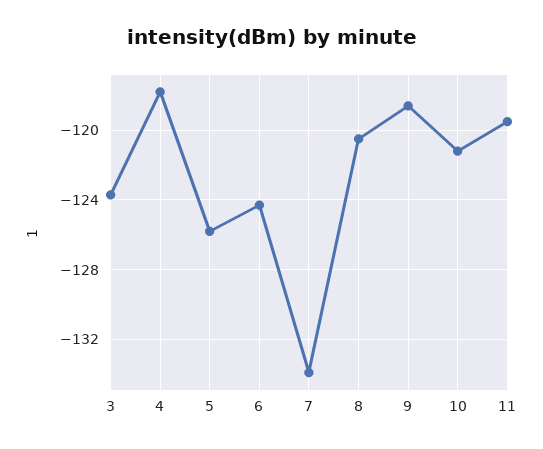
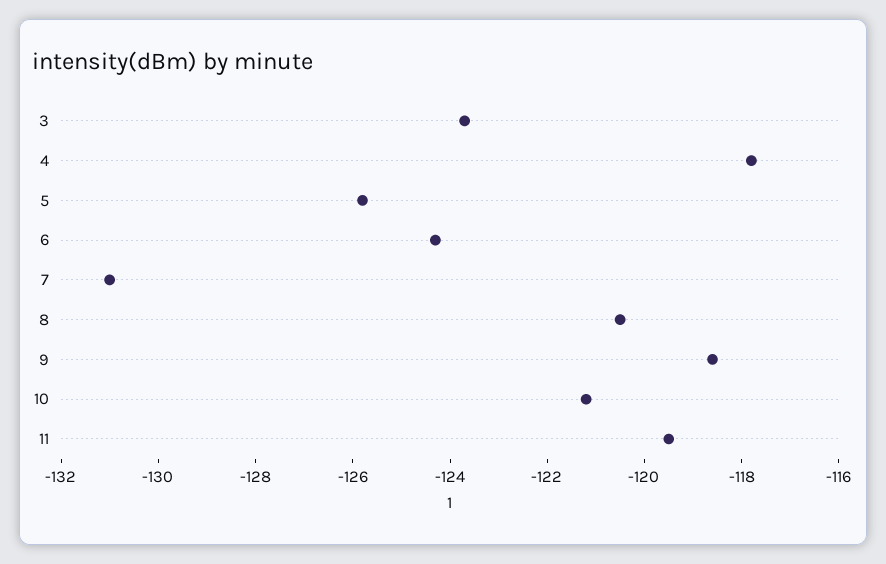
  {
    "3": -123.5,
    "4": -118,
    "5": -126,
    "6": -124.5,
-   "7": -134,
+   "7": -131,
    "8": -120.5,
    "9": -118.5,
    "10": -121,
    "11": -119.5
  }

